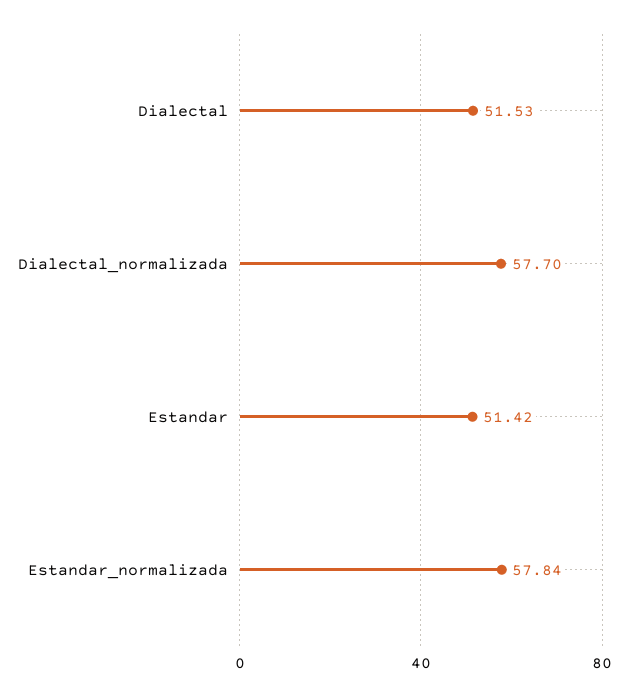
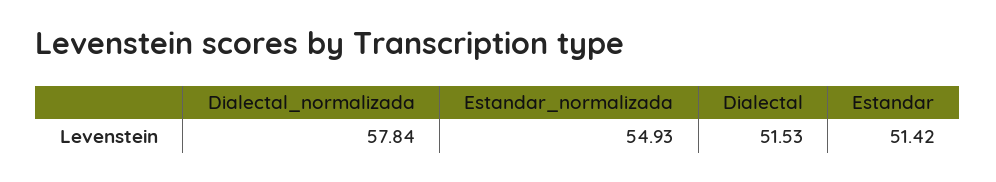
  {
    "Dialectal": 51.53,
-   "Dialectal_normalizada": 57.7,
+   "Dialectal_normalizada": 57.84,
    "Estandar": 51.42,
-   "Estandar_normalizada": 57.84
+   "Estandar_normalizada": 54.93
  }

